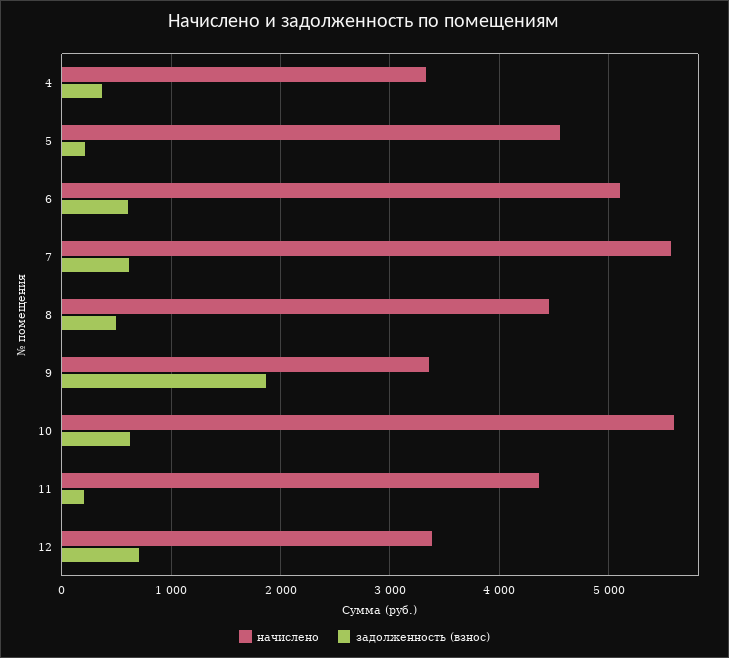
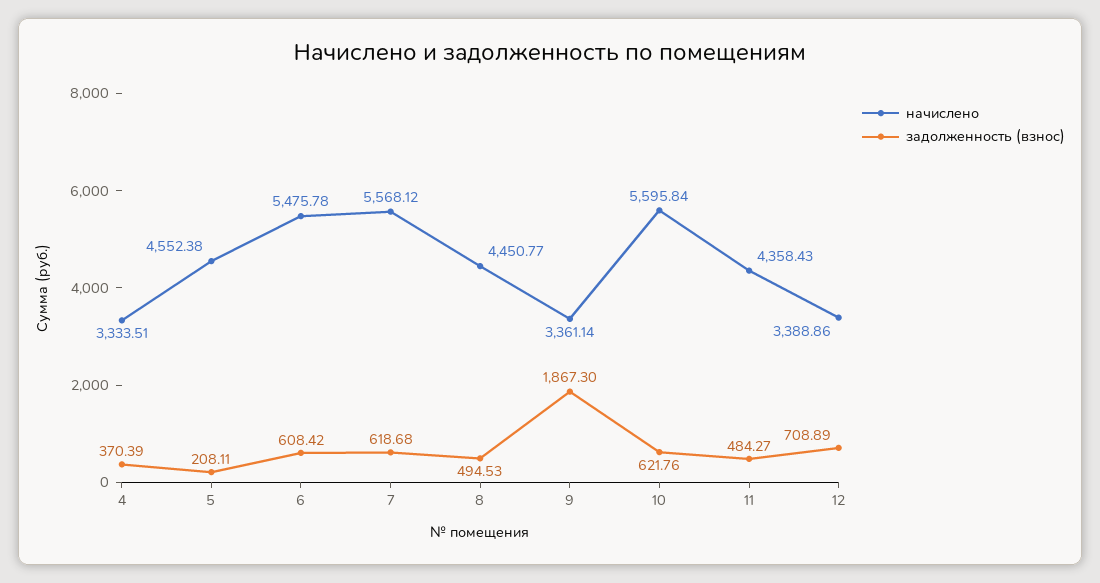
  {
    "начислено": {
      "4": 3333.51,
      "5": 4552.38,
-     "6": 5100,
+     "6": 5475.78,
      "7": 5568.12,
      "8": 4450.77,
      "9": 3361.14,
      "10": 5595.84,
      "11": 4358.43,
      "12": 3388.86
    },
    "задолженность (взнос)": {
      "4": 370.39,
      "5": 208.11,
      "6": 608.42,
      "7": 618.68,
      "8": 494.53,
      "9": 1867.3,
      "10": 621.76,
-     "11": 200,
+     "11": 484.27,
      "12": 708.89
    }
  }

